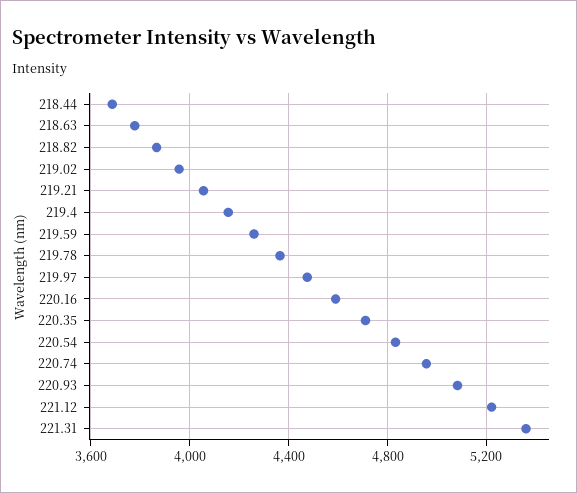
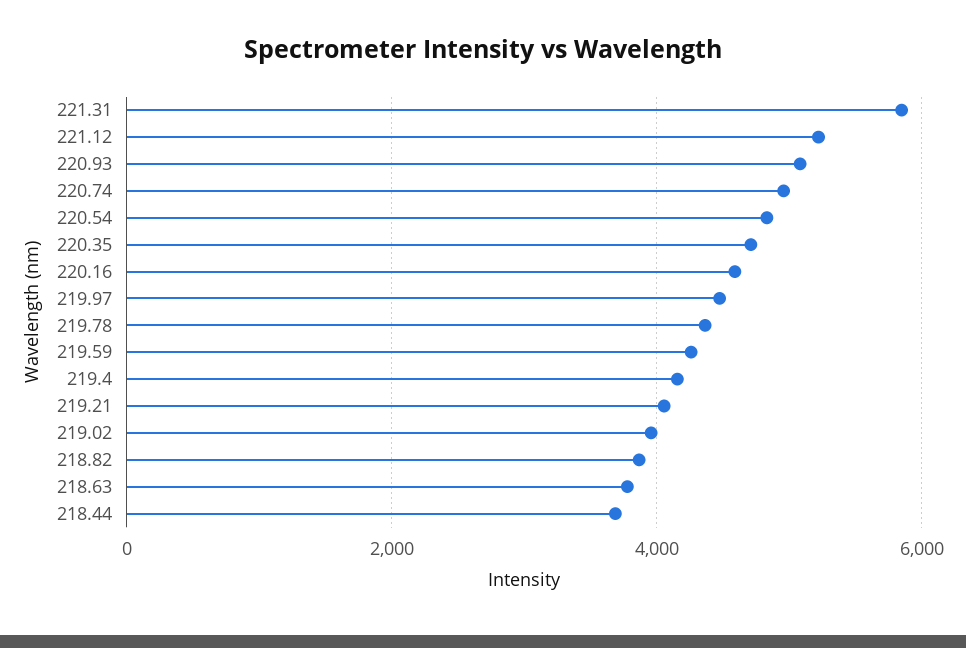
  {
    "218.44": 3700,
    "218.63": 3800,
    "218.82": 3850,
    "219.02": 3950,
    "219.21": 4050,
    "219.4": 4150,
    "219.59": 4250,
    "219.78": 4350,
    "219.97": 4500,
    "220.16": 4600,
    "220.35": 4700,
    "220.54": 4850,
    "220.74": 4950,
    "220.93": 5100,
    "221.12": 5200,
-   "221.31": 5350
+   "221.31": 5800
  }

